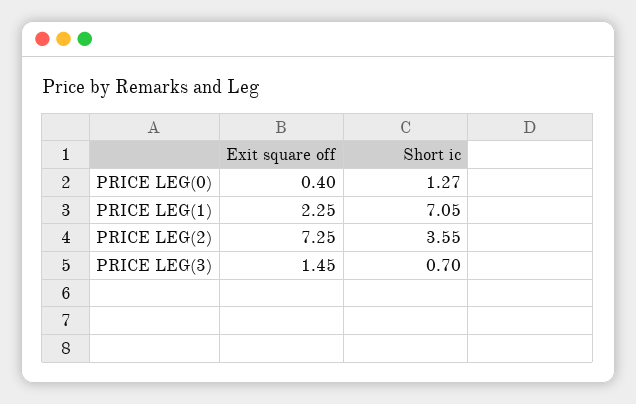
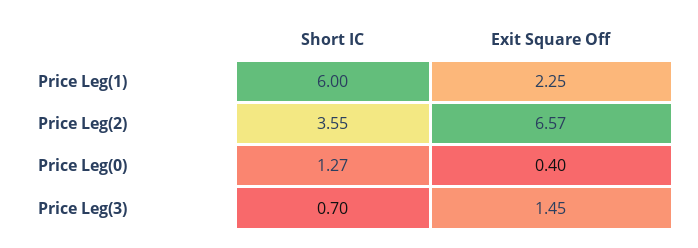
  {
    "Exit square off": {
      "PRICE LEG(0)": 0.4,
      "PRICE LEG(1)": 2.25,
-     "PRICE LEG(2)": 7.25,
+     "PRICE LEG(2)": 6.57,
      "PRICE LEG(3)": 1.45
    },
    "Short ic": {
      "PRICE LEG(0)": 1.27,
-     "PRICE LEG(1)": 7.05,
+     "PRICE LEG(1)": 6,
      "PRICE LEG(2)": 3.55,
      "PRICE LEG(3)": 0.7
    }
  }

